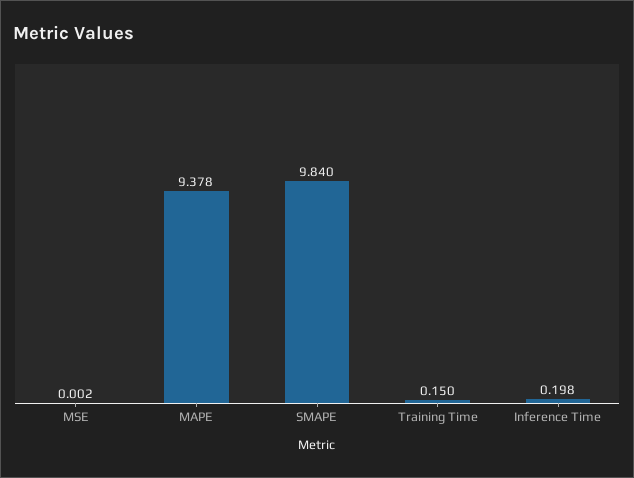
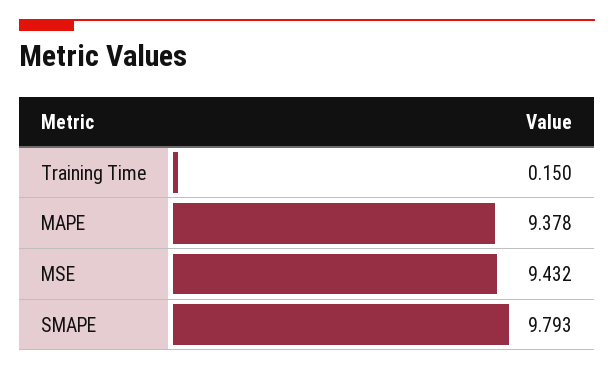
  {
-   "MSE": 0.002,
+   "MSE": 9.432,
    "MAPE": 9.378,
-   "SMAPE": 9.84,
+   "SMAPE": 9.793,
-   "Training Time": 0.15,
+   "Training Time": 0.15
-   "Inference Time": 0.198
  }

